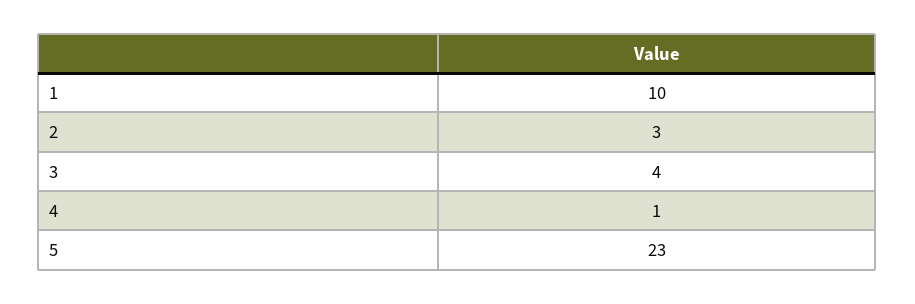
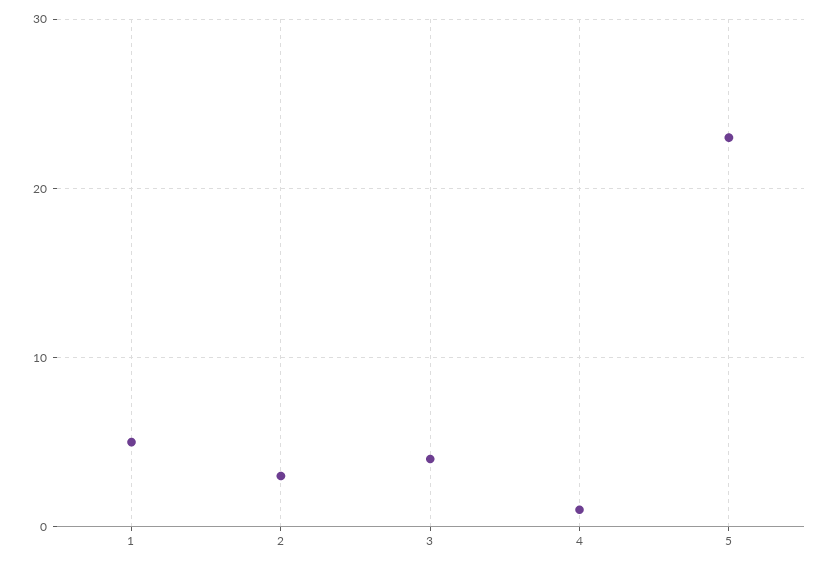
  {
-   "1": 10,
+   "1": 5,
    "2": 3,
    "3": 4,
    "4": 1,
    "5": 23
  }

